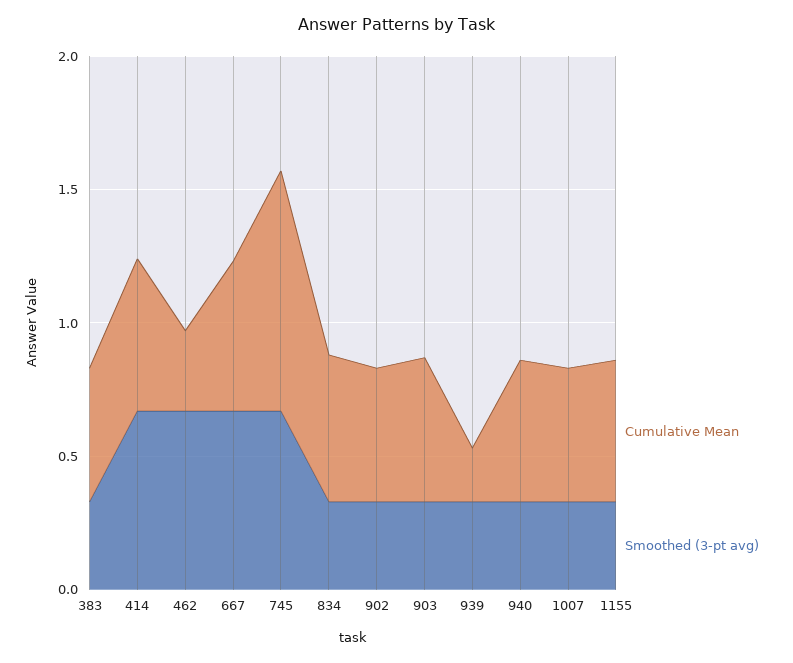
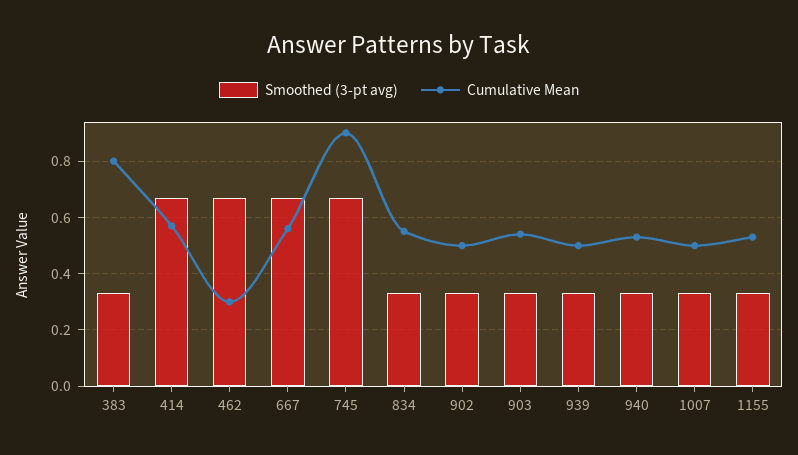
  {
    "Cumulative Mean": {
-     "383": 0.5,
+     "383": 0.8,
      "414": 0.55,
      "462": 0.3,
      "667": 0.55,
      "745": 0.9,
      "834": 0.55,
      "902": 0.5,
      "903": 0.55,
-     "939": 0.2,
+     "939": 0.5,
      "940": 0.55,
      "1007": 0.5,
      "1155": 0.55
    },
    "Smoothed (3-pt avg)": {
      "383": 0.35,
      "414": 0.65,
      "462": 0.65,
      "667": 0.65,
      "745": 0.65,
      "834": 0.35,
      "902": 0.35,
      "903": 0.35,
      "939": 0.35,
      "940": 0.35,
      "1007": 0.35,
      "1155": 0.35
    }
  }

